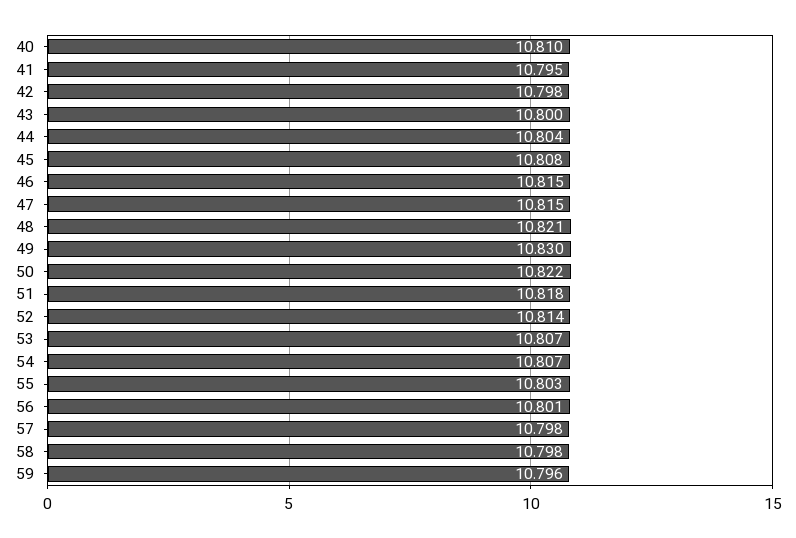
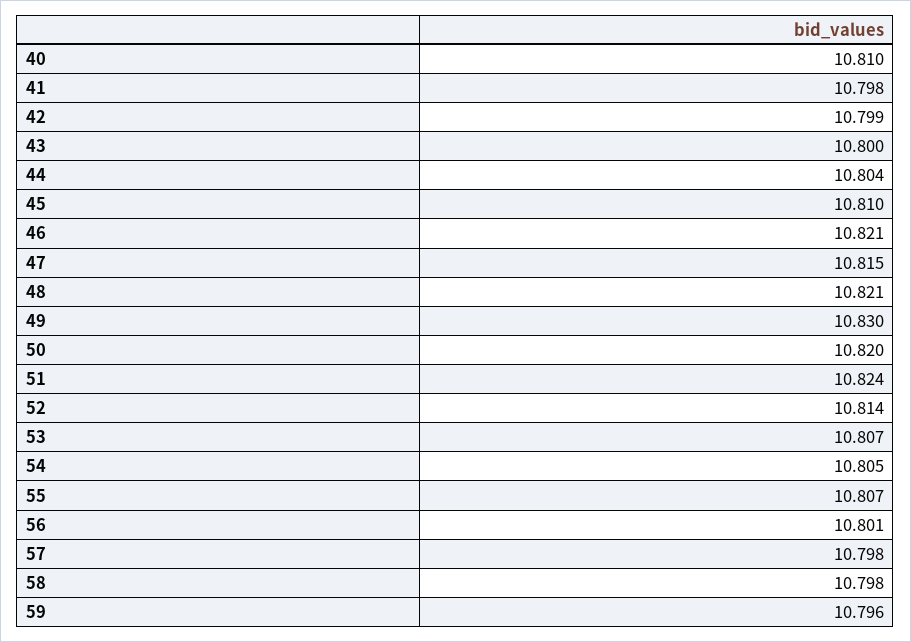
  {
    "40": 10.81,
-   "41": 10.795,
+   "41": 10.798,
-   "42": 10.798,
+   "42": 10.799,
    "43": 10.8,
    "44": 10.804,
-   "45": 10.808,
+   "45": 10.81,
-   "46": 10.815,
+   "46": 10.821,
    "47": 10.815,
    "48": 10.821,
    "49": 10.83,
-   "50": 10.822,
+   "50": 10.82,
-   "51": 10.818,
+   "51": 10.824,
    "52": 10.814,
    "53": 10.807,
-   "54": 10.807,
+   "54": 10.805,
-   "55": 10.803,
+   "55": 10.807,
    "56": 10.801,
    "57": 10.798,
    "58": 10.798,
    "59": 10.796
  }

